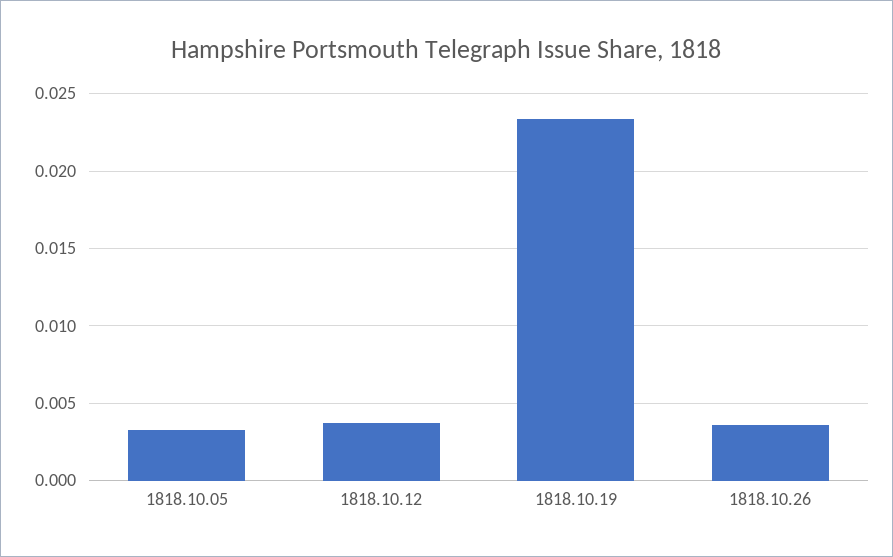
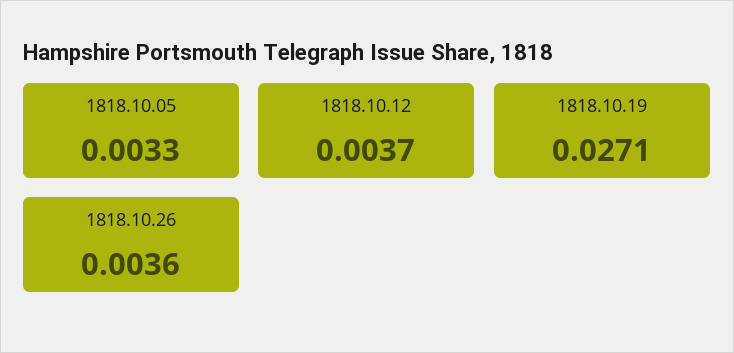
  {
    "1818.10.05": 0.0033,
    "1818.10.12": 0.0037,
-   "1818.10.19": 0.0235,
+   "1818.10.19": 0.0271,
    "1818.10.26": 0.0036
  }

